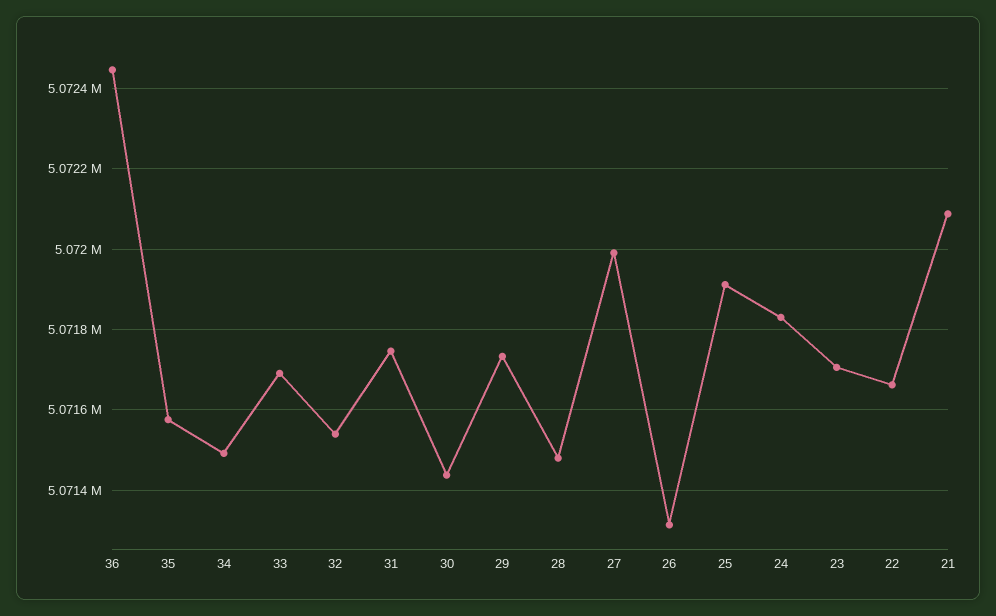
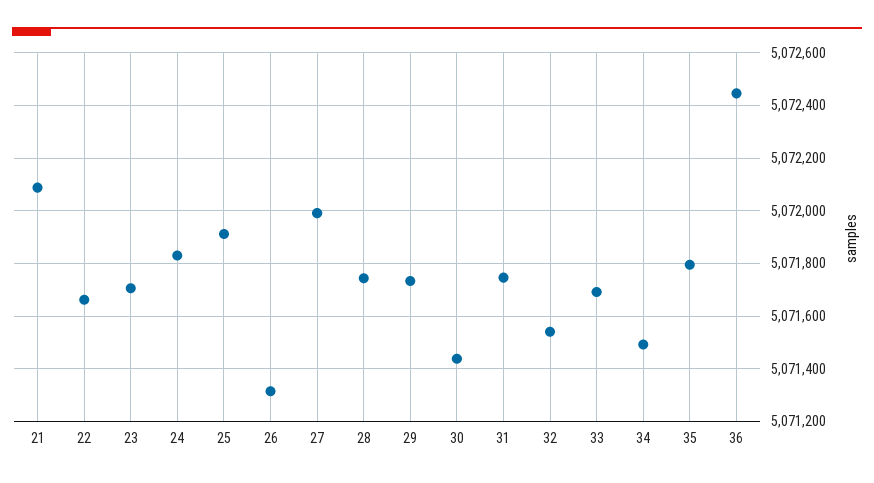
  {
    "36": 5072440,
-   "35": 5071580,
+   "35": 5071800,
    "34": 5071500,
    "33": 5071700,
    "32": 5071540,
    "31": 5071740,
    "30": 5071440,
    "29": 5071740,
-   "28": 5071480,
+   "28": 5071750,
    "27": 5072000,
    "26": 5071320,
    "25": 5071920,
    "24": 5071840,
    "23": 5071700,
    "22": 5071660,
    "21": 5072080
  }

